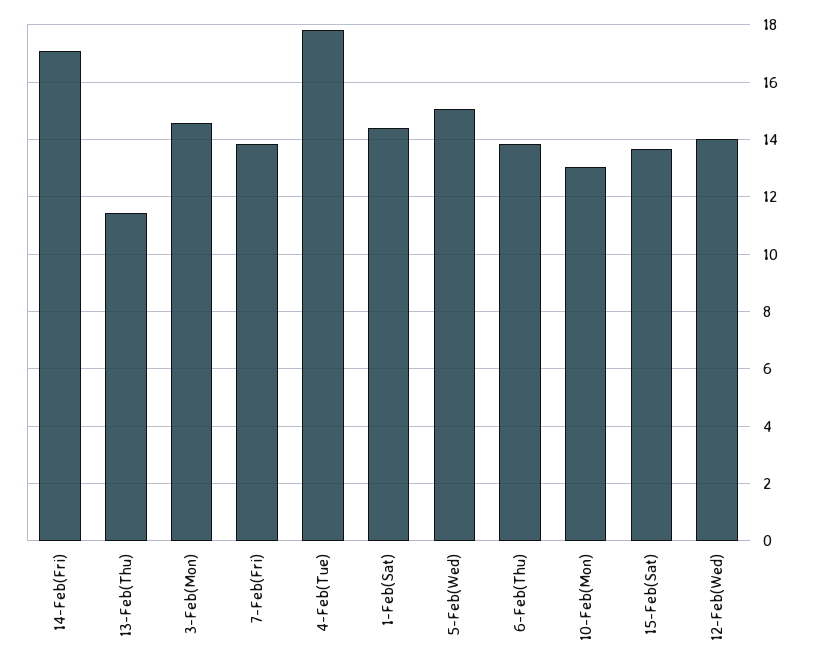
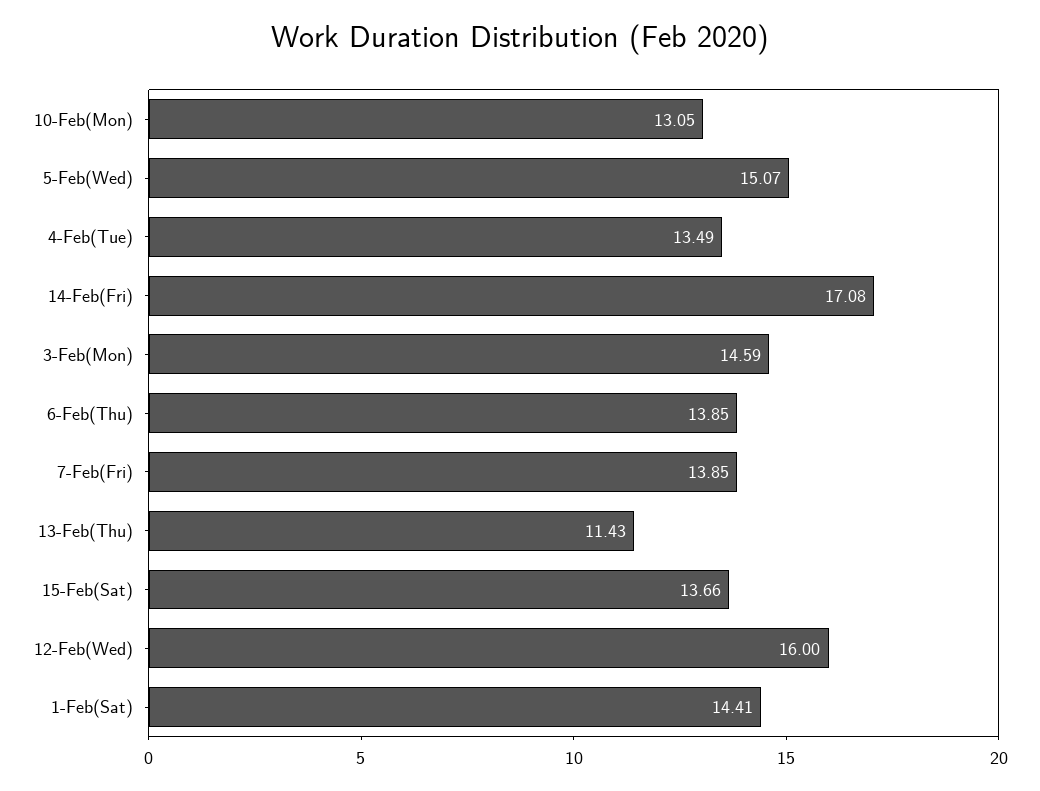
  {
    "14-Feb(Fri)": 17.08,
    "13-Feb(Thu)": 11.43,
    "3-Feb(Mon)": 14.59,
    "7-Feb(Fri)": 13.85,
-   "4-Feb(Tue)": 17.75,
+   "4-Feb(Tue)": 13.49,
    "1-Feb(Sat)": 14.41,
    "5-Feb(Wed)": 15.07,
    "6-Feb(Thu)": 13.85,
    "10-Feb(Mon)": 13.05,
    "15-Feb(Sat)": 13.66,
-   "12-Feb(Wed)": 14
+   "12-Feb(Wed)": 16
  }

